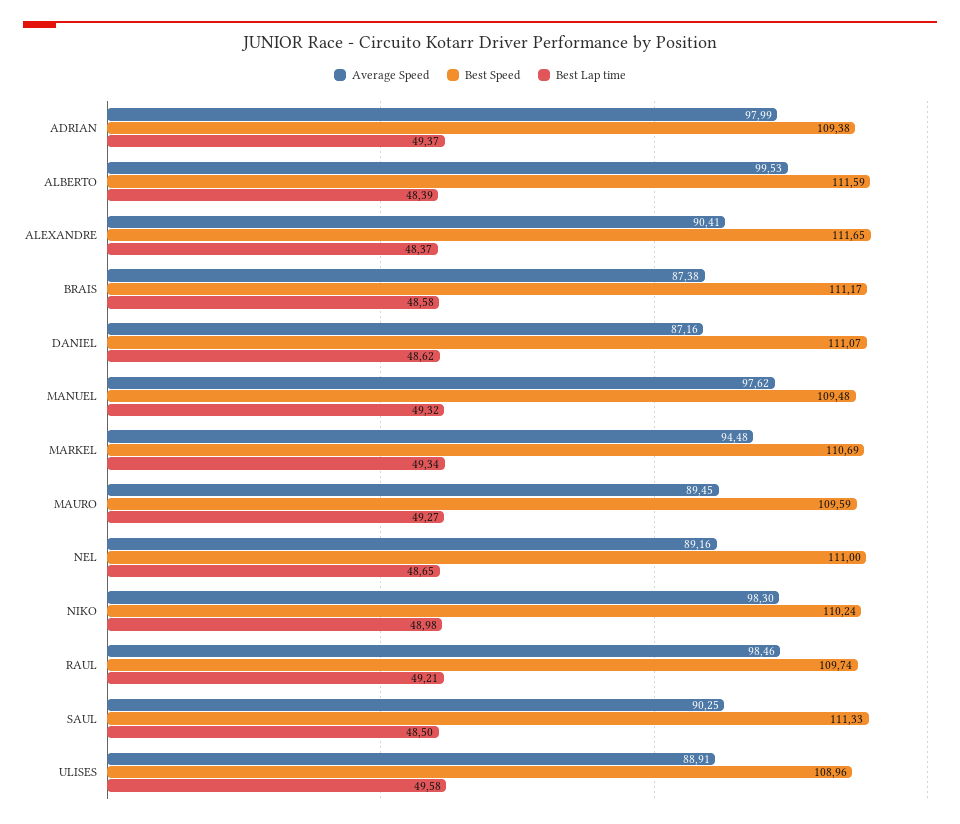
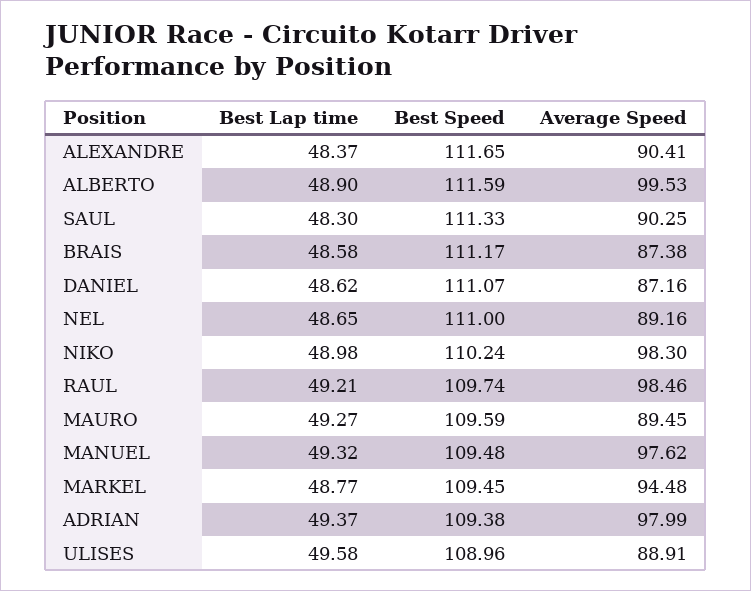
  {
    "Average Speed": {
      "ADRIAN": 97.99,
      "ALBERTO": 99.53,
      "ALEXANDRE": 90.41,
      "BRAIS": 87.38,
      "DANIEL": 87.16,
      "MANUEL": 97.62,
      "MARKEL": 94.48,
      "MAURO": 89.45,
      "NEL": 89.16,
      "NIKO": 98.3,
      "RAUL": 98.46,
      "SAUL": 90.25,
      "ULISES": 88.91
    },
    "Best Speed": {
      "ADRIAN": 109.38,
      "ALBERTO": 111.59,
      "ALEXANDRE": 111.65,
      "BRAIS": 111.17,
      "DANIEL": 111.07,
      "MANUEL": 109.48,
-     "MARKEL": 110.69,
+     "MARKEL": 109.45,
      "MAURO": 109.59,
      "NEL": 111,
      "NIKO": 110.24,
      "RAUL": 109.74,
      "SAUL": 111.33,
      "ULISES": 108.96
    },
    "Best Lap time": {
      "ADRIAN": 49.37,
-     "ALBERTO": 48.39,
+     "ALBERTO": 48.9,
      "ALEXANDRE": 48.37,
      "BRAIS": 48.58,
      "DANIEL": 48.62,
      "MANUEL": 49.32,
-     "MARKEL": 49.34,
+     "MARKEL": 48.77,
      "MAURO": 49.27,
      "NEL": 48.65,
      "NIKO": 48.98,
      "RAUL": 49.21,
-     "SAUL": 48.5,
+     "SAUL": 48.3,
      "ULISES": 49.58
    }
  }

